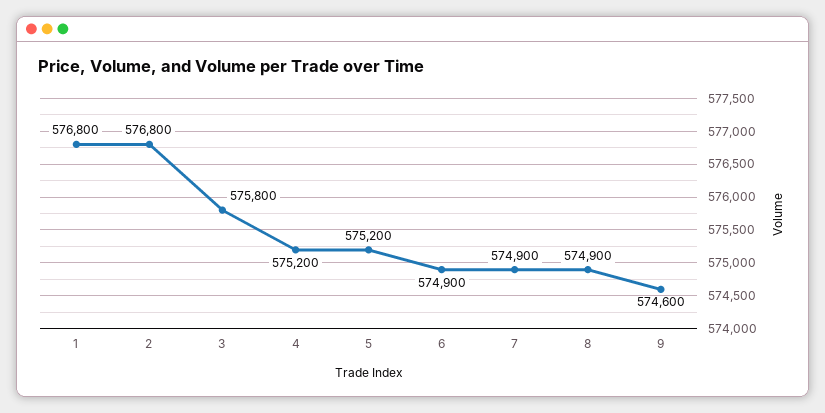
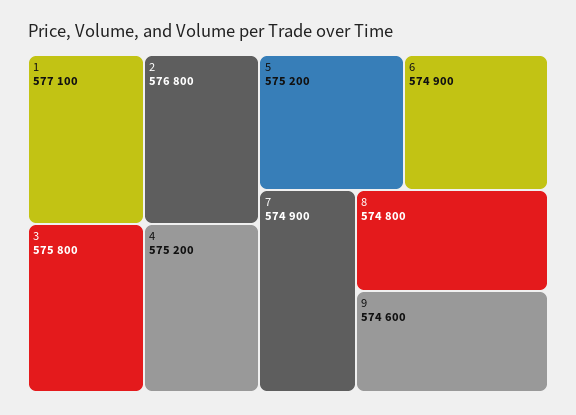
  {
-   "1": 576800,
+   "1": 577100,
    "2": 576800,
    "3": 575800,
    "4": 575200,
    "5": 575200,
    "6": 574900,
    "7": 574900,
-   "8": 574900,
+   "8": 574800,
    "9": 574600
  }

